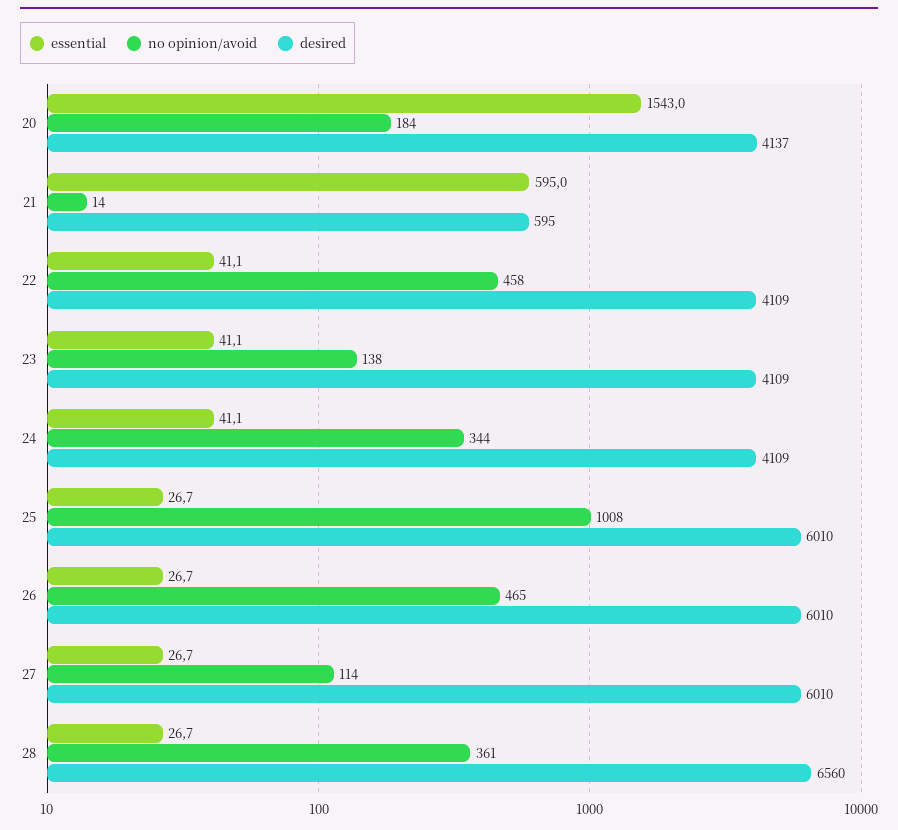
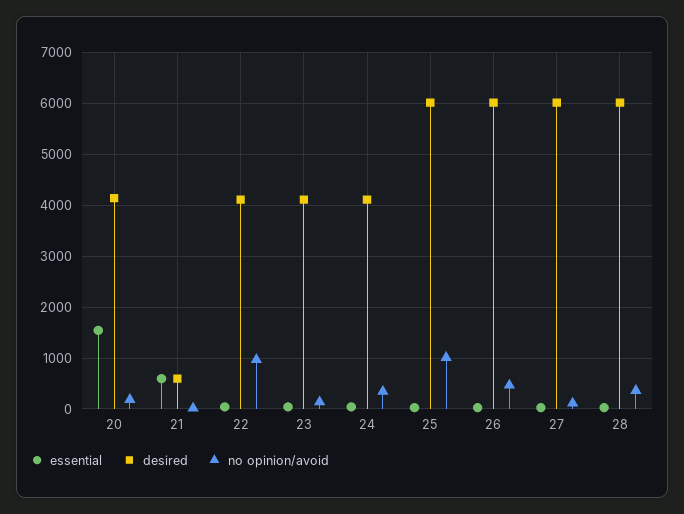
  {
    "essential": {
      "20": 1543,
      "21": 595,
      "22": 41.1,
      "23": 41.1,
      "24": 41.1,
      "25": 26.7,
      "26": 26.7,
      "27": 26.7,
      "28": 26.7
    },
    "no opinion/avoid": {
      "20": 184,
      "21": 14,
-     "22": 458,
+     "22": 1000,
      "23": 138,
      "24": 344,
      "25": 1008,
      "26": 465,
      "27": 114,
      "28": 361
    },
    "desired": {
      "20": 4137,
      "21": 595,
      "22": 4109,
      "23": 4109,
      "24": 4109,
      "25": 6010,
      "26": 6010,
      "27": 6010,
-     "28": 6560
+     "28": 6000
    }
  }

